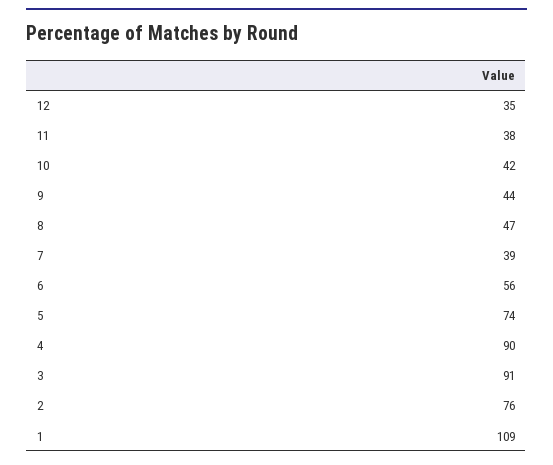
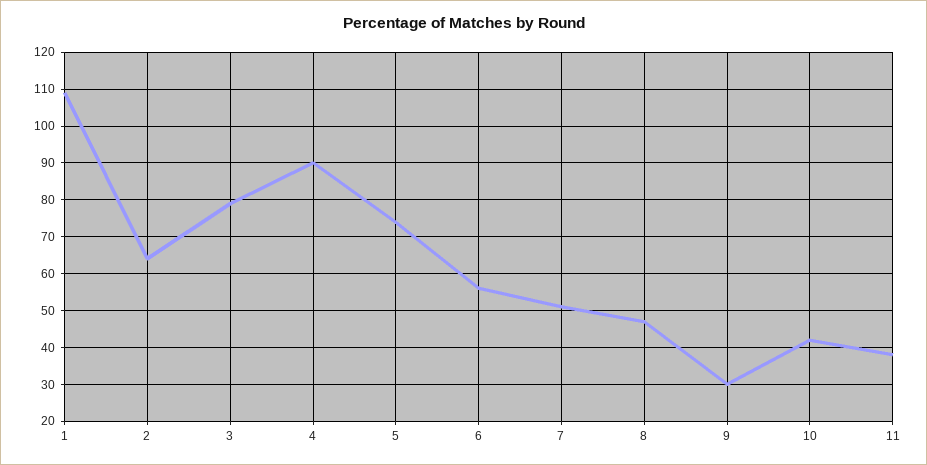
  {
-   "12": 35,
    "11": 38,
    "10": 42,
-   "9": 44,
+   "9": 30,
    "8": 47,
-   "7": 39,
+   "7": 50,
    "6": 56,
    "5": 74,
    "4": 90,
-   "3": 91,
+   "3": 80,
-   "2": 76,
+   "2": 65,
    "1": 109
  }

